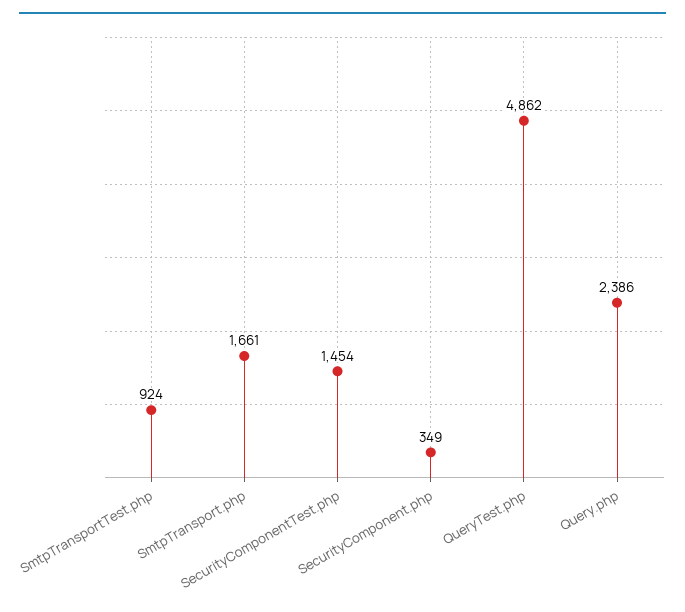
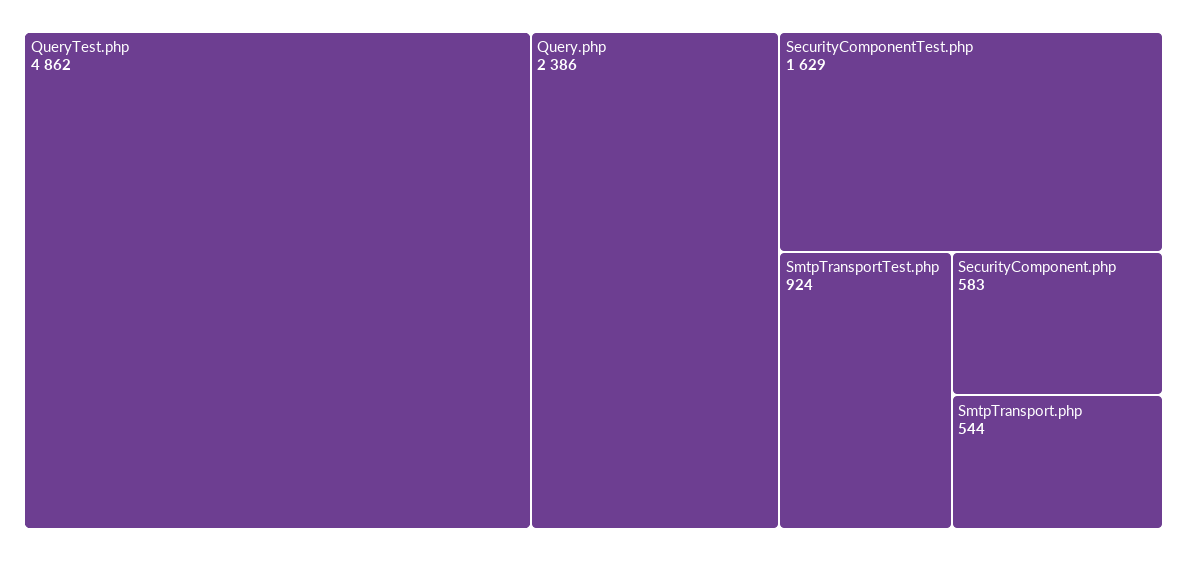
  {
    "SmtpTransportTest.php": 924,
-   "SmtpTransport.php": 1661,
+   "SmtpTransport.php": 544,
-   "SecurityComponentTest.php": 1454,
+   "SecurityComponentTest.php": 1629,
-   "SecurityComponent.php": 349,
+   "SecurityComponent.php": 583,
    "QueryTest.php": 4862,
    "Query.php": 2386
  }

